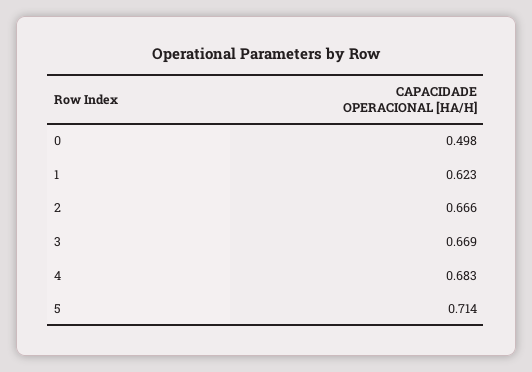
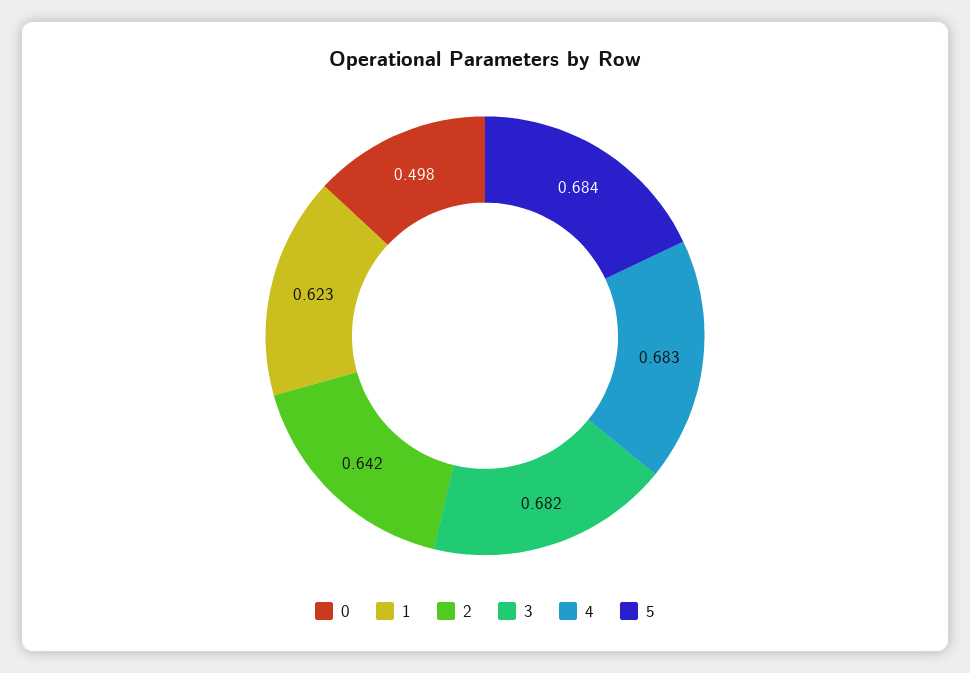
  {
    "0": 0.498,
    "1": 0.623,
-   "2": 0.666,
+   "2": 0.642,
-   "3": 0.669,
+   "3": 0.682,
    "4": 0.683,
-   "5": 0.714
+   "5": 0.684
  }

